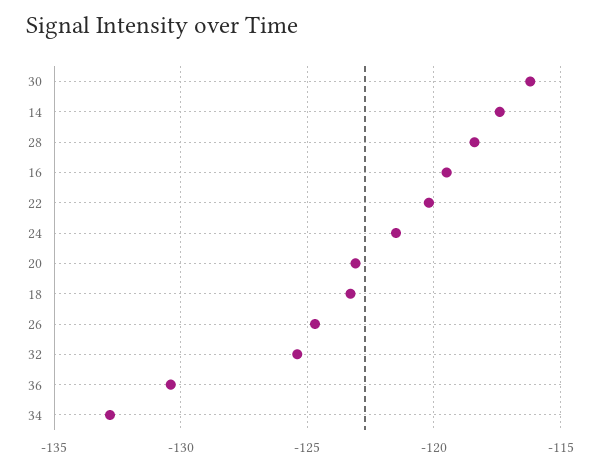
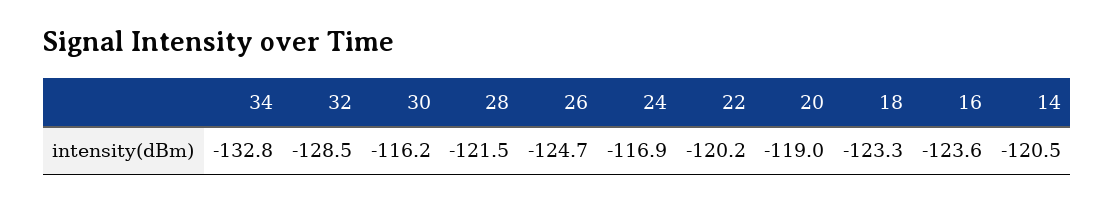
  {
    "30": -116.2,
-   "14": -117.5,
+   "14": -120.5,
-   "28": -118.5,
+   "28": -121.5,
-   "16": -119.5,
+   "16": -123.6,
    "22": -120.2,
-   "24": -121.5,
+   "24": -116.9,
-   "20": -123,
+   "20": -119,
    "18": -123.3,
    "26": -124.7,
-   "32": -125.5,
+   "32": -128.5,
-   "36": -130.5,
    "34": -132.8
  }

